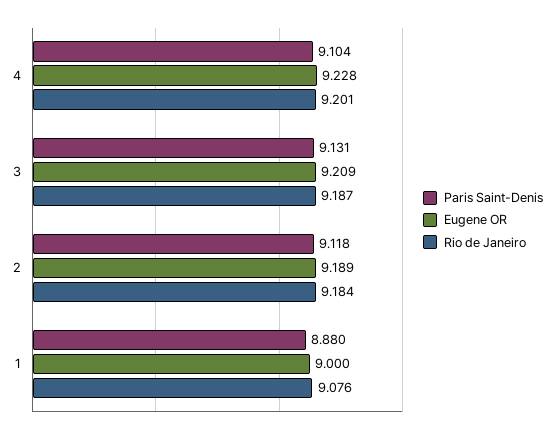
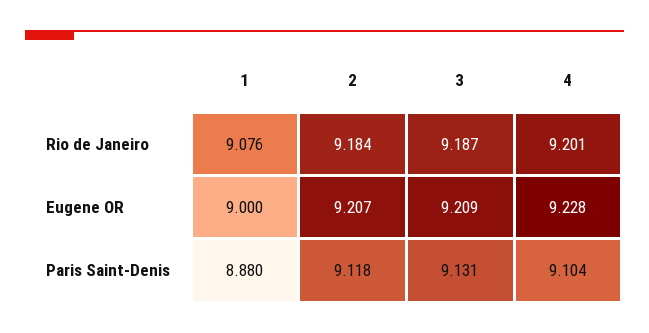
  {
    "Paris Saint-Denis": {
      "4": 9.104,
      "3": 9.131,
      "2": 9.118,
      "1": 8.88
    },
    "Eugene OR": {
      "4": 9.228,
      "3": 9.209,
-     "2": 9.189,
+     "2": 9.207,
      "1": 9
    },
    "Rio de Janeiro": {
      "4": 9.201,
      "3": 9.187,
      "2": 9.184,
      "1": 9.076
    }
  }

